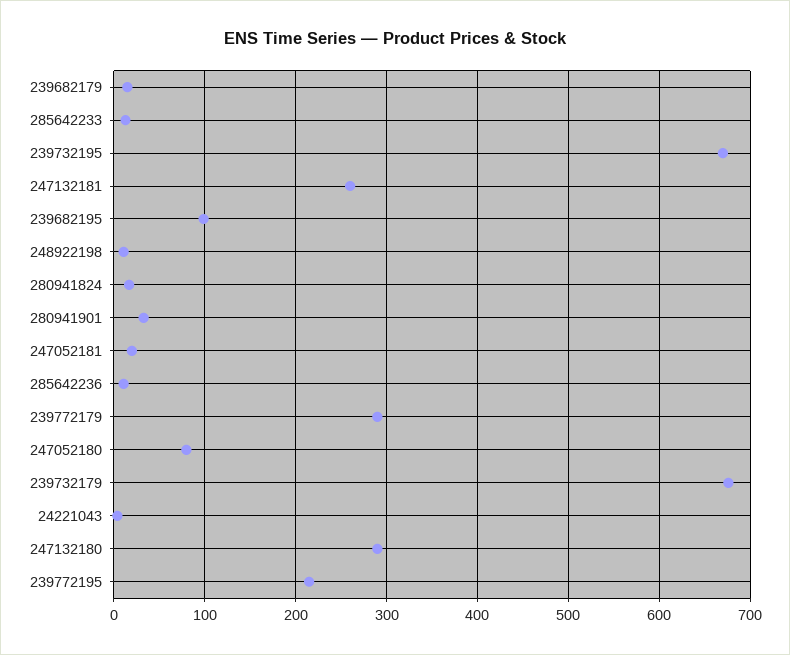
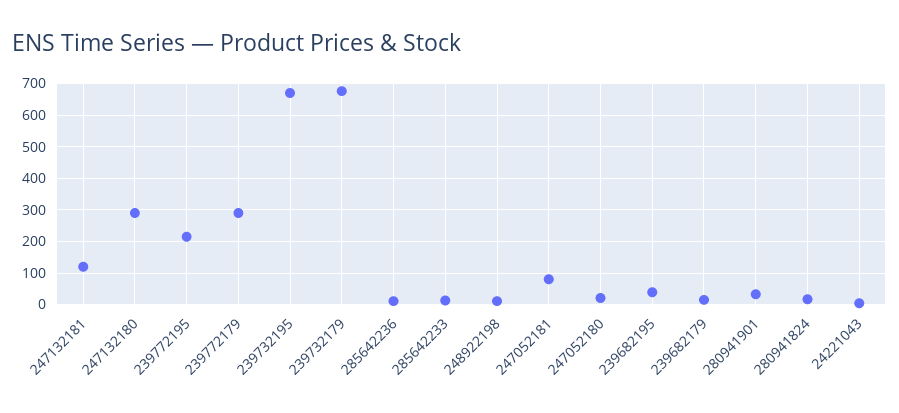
  {
    "239682179": 20,
    "285642233": 10,
    "239732195": 670,
-   "247132181": 260,
+   "247132181": 120,
-   "239682195": 100,
+   "239682195": 40,
    "248922198": 10,
    "280941824": 20,
    "280941901": 30,
-   "247052181": 20,
+   "247052181": 80,
    "285642236": 10,
    "239772179": 290,
-   "247052180": 80,
+   "247052180": 20,
    "239732179": 680,
    "24221043": 0,
    "247132180": 290,
    "239772195": 220
  }

